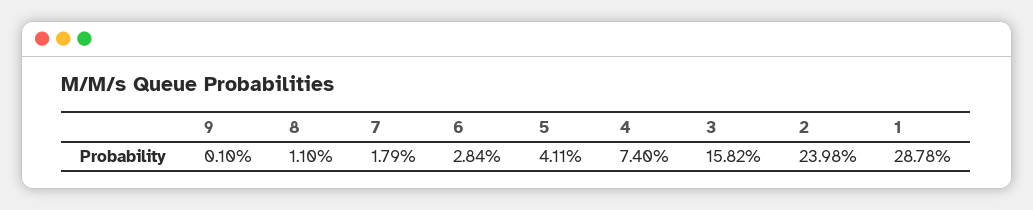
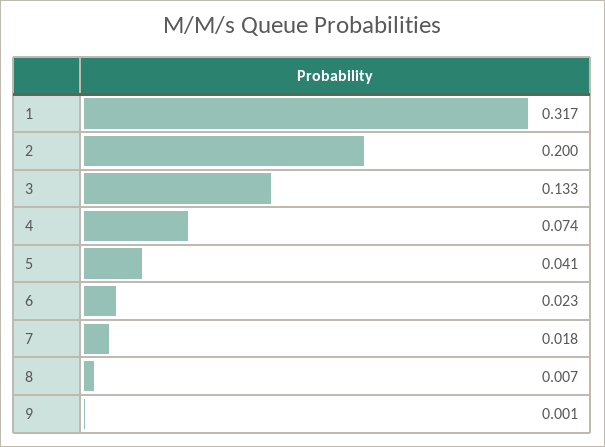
  {
    "9": 0.001,
-   "8": 0.011,
+   "8": 0.007,
    "7": 0.0179,
-   "6": 0.0284,
+   "6": 0.023,
    "5": 0.0411,
    "4": 0.074,
-   "3": 0.1582,
+   "3": 0.133,
-   "2": 0.2398,
+   "2": 0.2,
-   "1": 0.2878
+   "1": 0.317
  }

